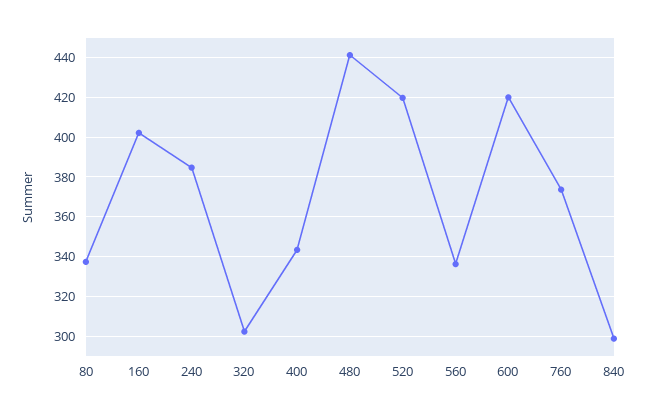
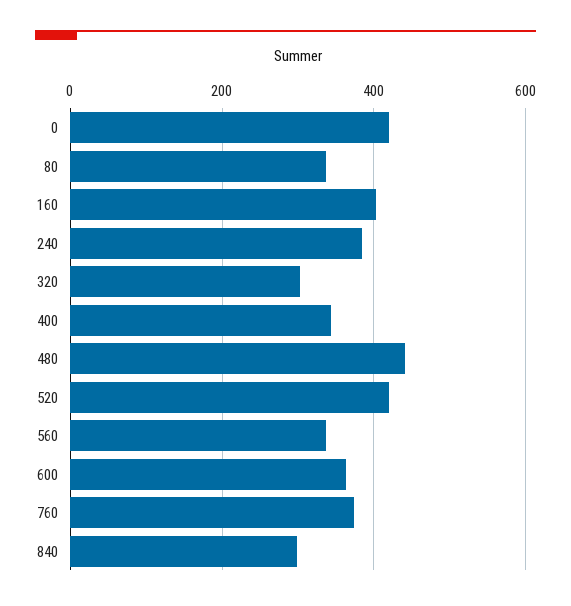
  {
    "80": 335,
    "160": 400,
    "240": 385,
    "320": 300,
    "400": 345,
    "480": 440,
    "520": 420,
    "560": 335,
-   "600": 420,
+   "600": 360,
    "760": 375,
-   "840": 300
+   "840": 300,
+   "0": 420
  }

